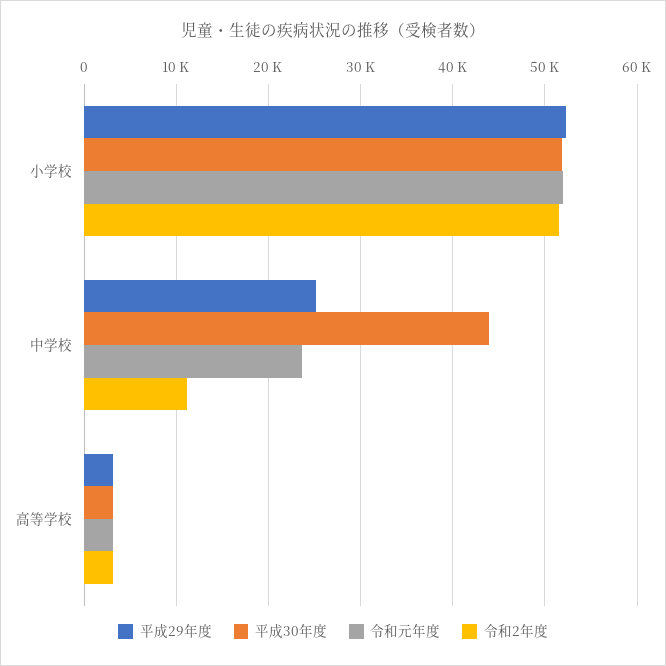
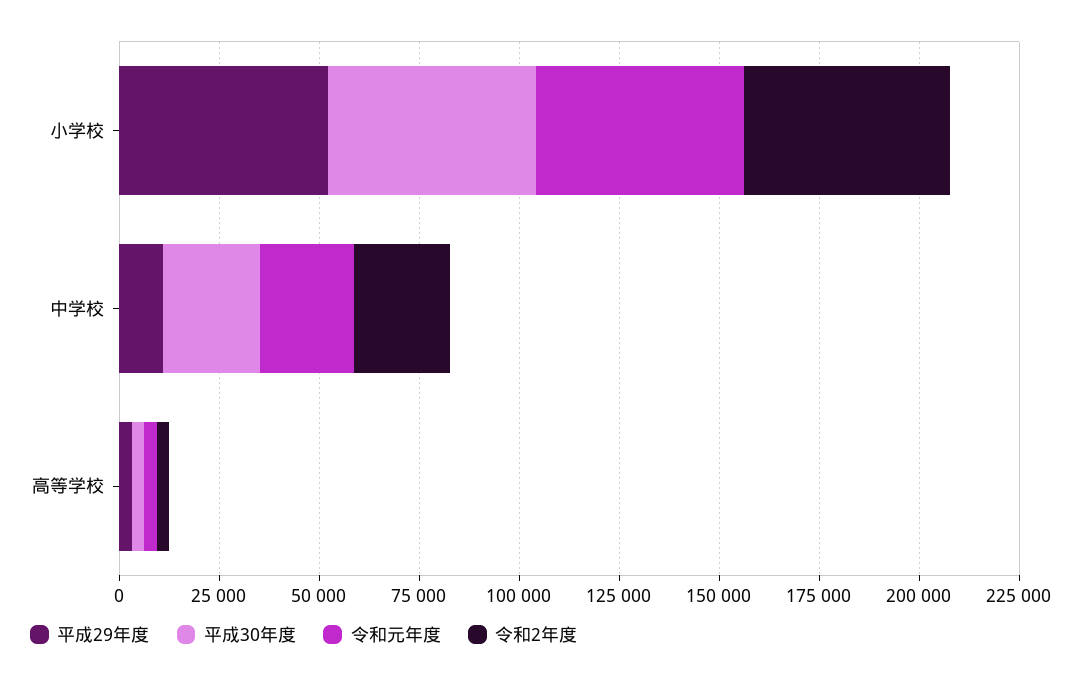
  {
    "平成29年度": {
      "小学校": 52000,
-     "中学校": 25000,
+     "中学校": 10000,
      "高等学校": 3000
    },
    "平成30年度": {
      "小学校": 52000,
-     "中学校": 44000,
+     "中学校": 25000,
      "高等学校": 3000
    },
    "令和元年度": {
      "小学校": 52000,
      "中学校": 24000,
      "高等学校": 3000
    },
    "令和2年度": {
      "小学校": 51000,
-     "中学校": 11000,
+     "中学校": 25000,
      "高等学校": 3000
    }
  }

